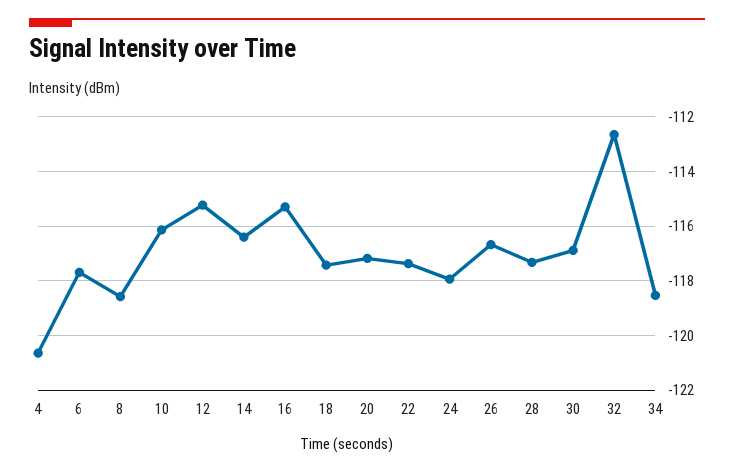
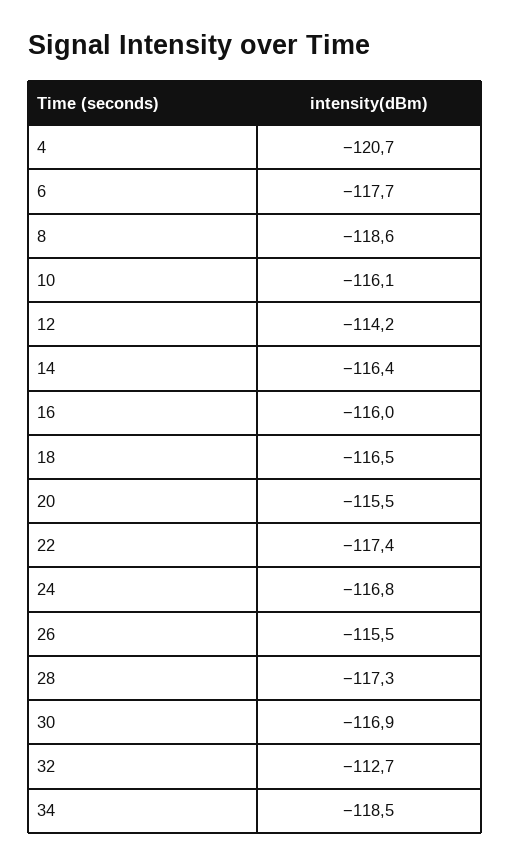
  {
    "4": -120.7,
    "6": -117.7,
    "8": -118.6,
    "10": -116.1,
-   "12": -115.25,
+   "12": -114.2,
    "14": -116.4,
-   "16": -115.25,
+   "16": -116,
-   "18": -117.5,
+   "18": -116.5,
-   "20": -117.25,
+   "20": -115.5,
    "22": -117.4,
-   "24": -118,
+   "24": -116.8,
-   "26": -116.75,
+   "26": -115.5,
    "28": -117.3,
    "30": -116.9,
    "32": -112.7,
    "34": -118.5
  }

